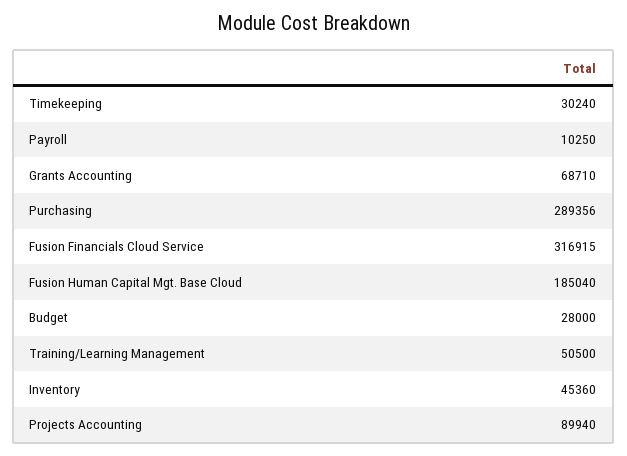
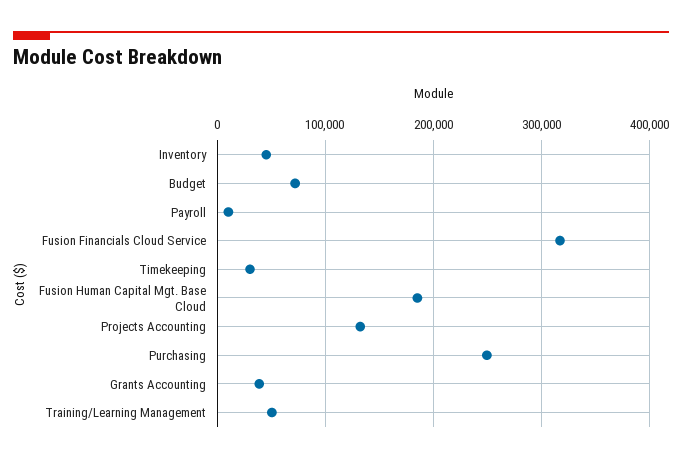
  {
    "Timekeeping": 30240,
    "Payroll": 10250,
-   "Grants Accounting": 68710,
+   "Grants Accounting": 40000,
-   "Purchasing": 289356,
+   "Purchasing": 250000,
    "Fusion Financials Cloud Service": 316915,
    "Fusion Human Capital Mgt. Base Cloud": 185040,
-   "Budget": 28000,
+   "Budget": 70000,
    "Training/Learning Management": 50500,
    "Inventory": 45360,
-   "Projects Accounting": 89940
+   "Projects Accounting": 130000
  }

